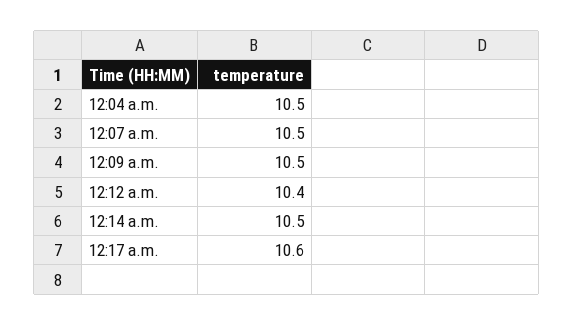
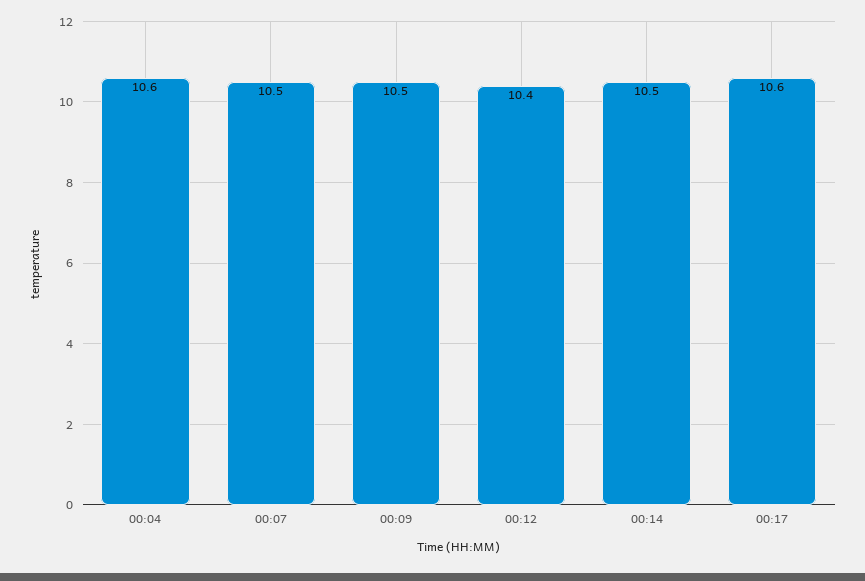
  {
-   "12:04 a.m.": 10.5,
+   "12:04 a.m.": 10.6,
    "12:07 a.m.": 10.5,
    "12:09 a.m.": 10.5,
    "12:12 a.m.": 10.4,
    "12:14 a.m.": 10.5,
    "12:17 a.m.": 10.6
  }

